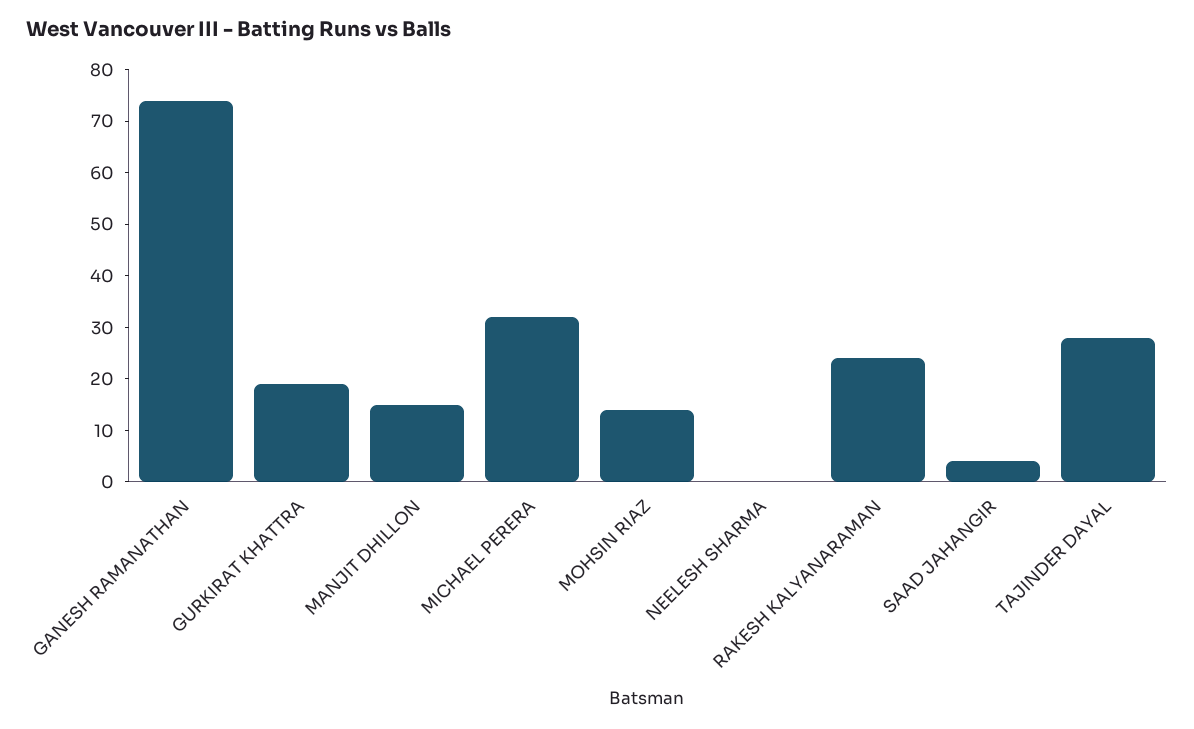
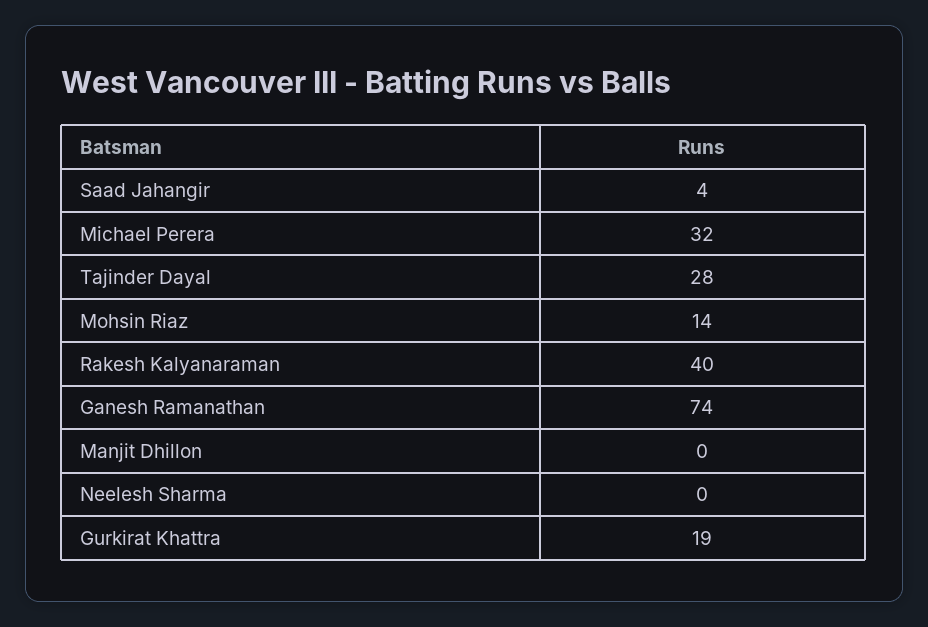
  {
    "GANESH RAMANATHAN": 74,
    "GURKIRAT KHATTRA": 19,
-   "MANJIT DHILLON": 15,
+   "MANJIT DHILLON": 0,
    "MICHAEL PERERA": 32,
    "MOHSIN RIAZ": 14,
    "NEELESH SHARMA": 0,
-   "RAKESH KALYANARAMAN": 25,
+   "RAKESH KALYANARAMAN": 40,
    "SAAD JAHANGIR": 4,
    "TAJINDER DAYAL": 28
  }

